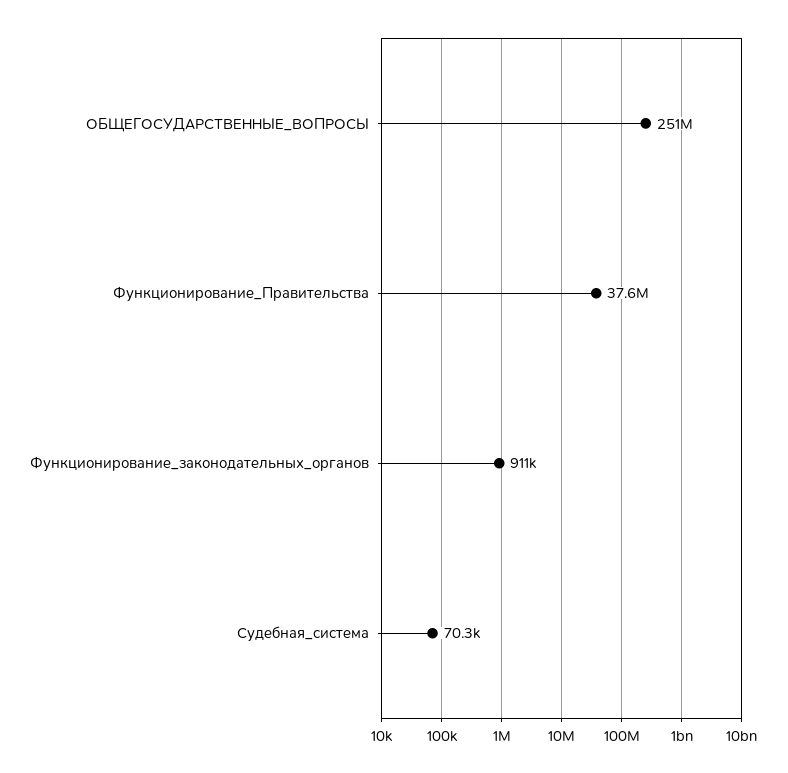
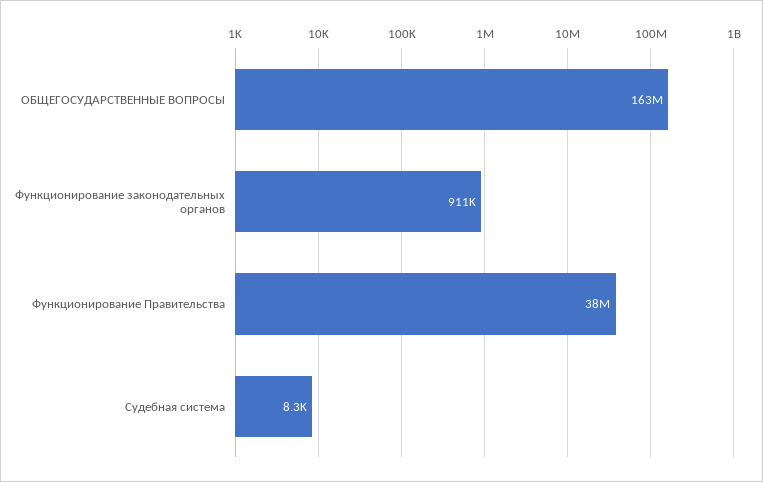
  {
-   "ОБЩЕГОСУДАРСТВЕННЫЕ_ВОПРОСЫ": 251000000,
+   "ОБЩЕГОСУДАРСТВЕННЫЕ_ВОПРОСЫ": 163000000,
    "Функционирование_Правительства": 37600000,
    "Функционирование_законодательных_органов": 911000,
-   "Судебная_система": 70300
+   "Судебная_система": 8300
  }

